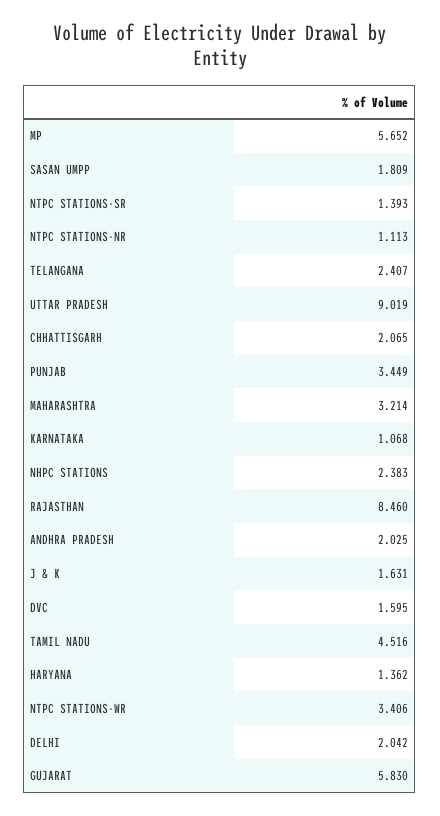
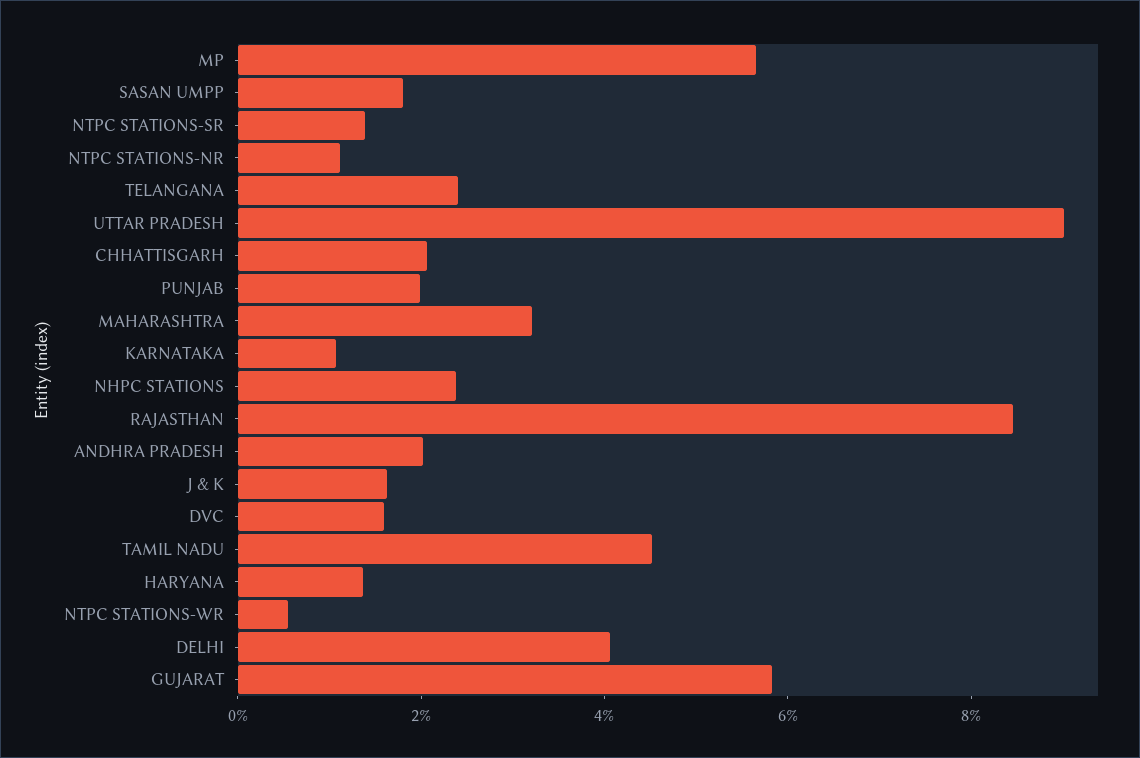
  {
    "MP": 5.652,
    "SASAN UMPP": 1.809,
    "NTPC STATIONS-SR": 1.393,
    "NTPC STATIONS-NR": 1.113,
    "TELANGANA": 2.407,
    "UTTAR PRADESH": 9.019,
    "CHHATTISGARH": 2.065,
-   "PUNJAB": 3.449,
+   "PUNJAB": 2,
    "MAHARASHTRA": 3.214,
    "KARNATAKA": 1.068,
    "NHPC STATIONS": 2.383,
    "RAJASTHAN": 8.46,
    "ANDHRA PRADESH": 2.025,
    "J & K": 1.631,
    "DVC": 1.595,
    "TAMIL NADU": 4.516,
    "HARYANA": 1.362,
-   "NTPC STATIONS-WR": 3.406,
+   "NTPC STATIONS-WR": 0.5,
-   "DELHI": 2.042,
+   "DELHI": 4,
    "GUJARAT": 5.83
  }

